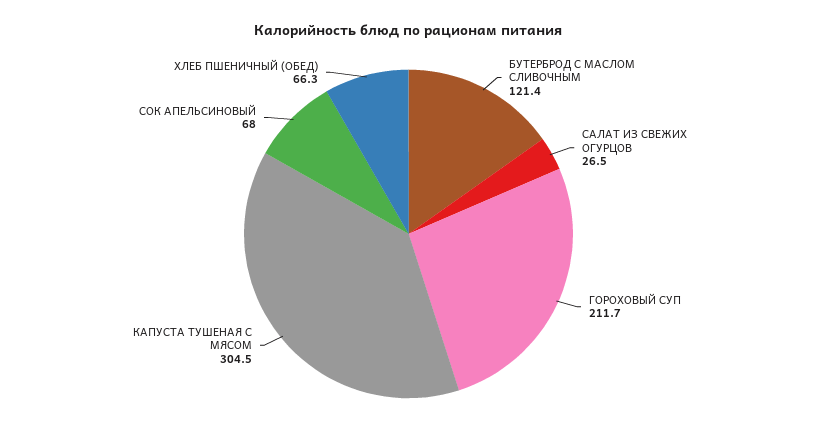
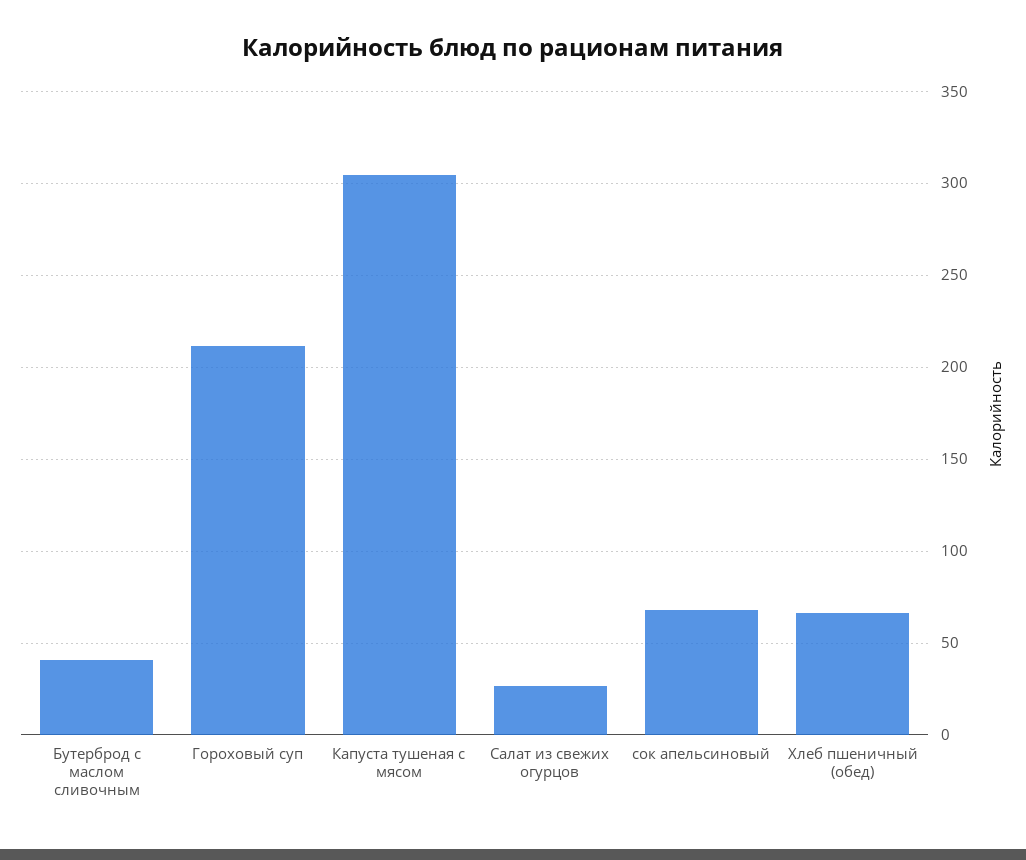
  {
-   "БУТЕРБРОД С МАСЛОМ СЛИВОЧНЫМ": 121.4,
+   "БУТЕРБРОД С МАСЛОМ СЛИВОЧНЫМ": 40,
    "САЛАТ ИЗ СВЕЖИХ ОГУРЦОВ": 26.5,
    "ГОРОХОВЫЙ СУП": 211.7,
    "КАПУСТА ТУШЕНАЯ С МЯСОМ": 304.5,
    "СОК АПЕЛЬСИНОВЫЙ": 68,
    "ХЛЕБ ПШЕНИЧНЫЙ (ОБЕД)": 66.3
  }

